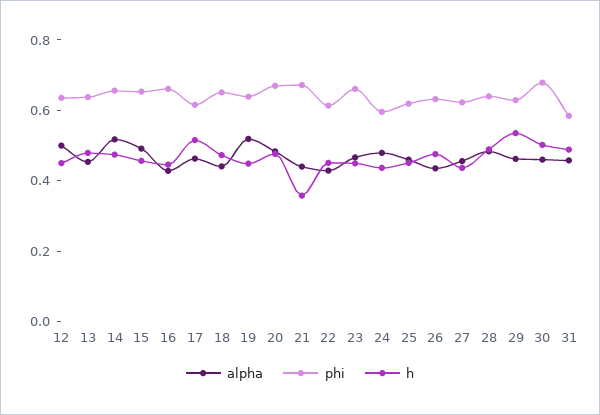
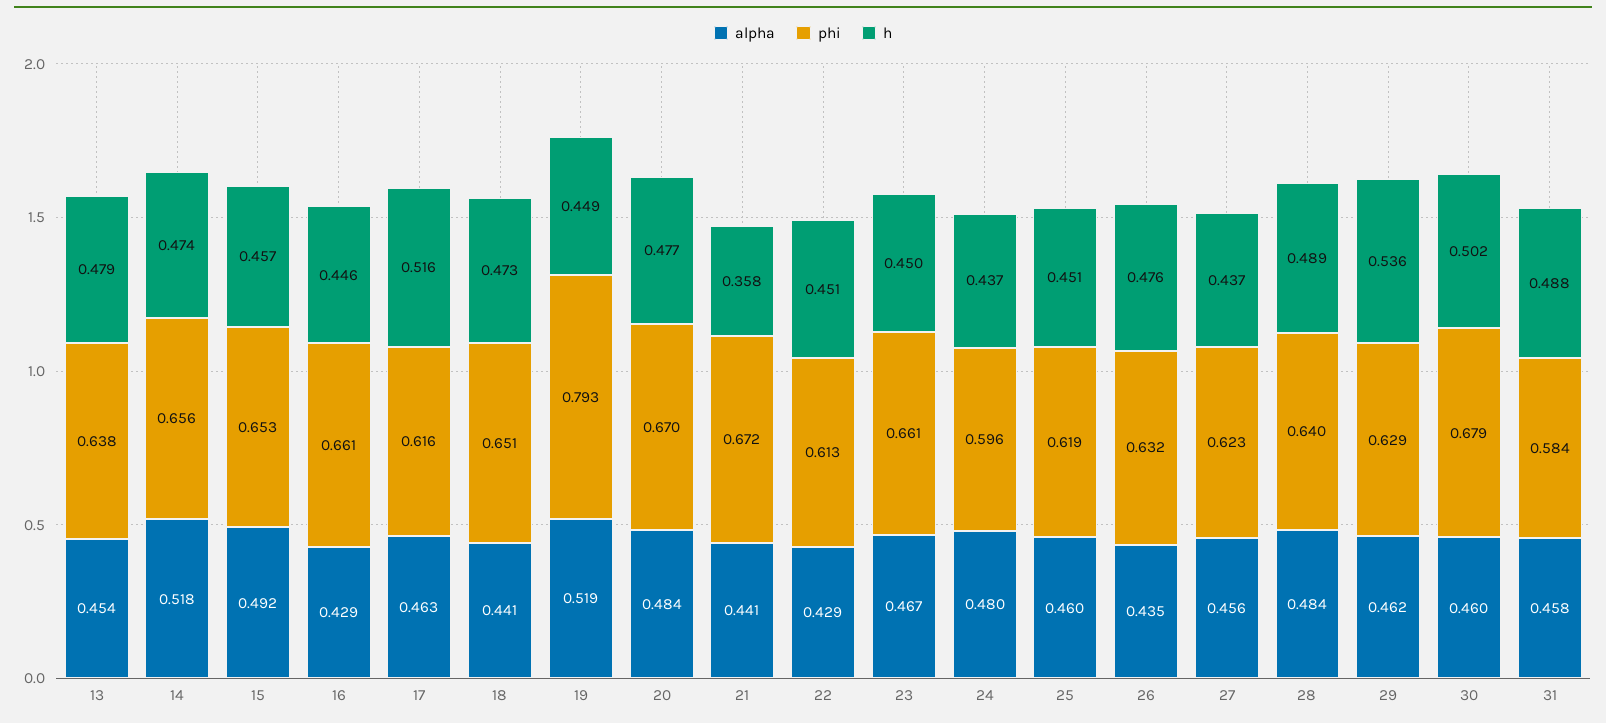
  {
    "alpha": {
-     "12": 0.5,
      "13": 0.454,
      "14": 0.518,
      "15": 0.492,
      "16": 0.429,
      "17": 0.463,
      "18": 0.441,
      "19": 0.519,
      "20": 0.484,
      "21": 0.441,
      "22": 0.429,
      "23": 0.467,
      "24": 0.48,
      "25": 0.46,
      "26": 0.435,
      "27": 0.456,
      "28": 0.484,
      "29": 0.462,
      "30": 0.46,
      "31": 0.458
    },
    "phi": {
-     "12": 0.65,
      "13": 0.638,
      "14": 0.656,
      "15": 0.653,
      "16": 0.661,
      "17": 0.616,
      "18": 0.651,
-     "19": 0.65,
+     "19": 0.793,
      "20": 0.67,
      "21": 0.672,
      "22": 0.613,
      "23": 0.661,
      "24": 0.596,
      "25": 0.619,
      "26": 0.632,
      "27": 0.623,
      "28": 0.64,
      "29": 0.629,
      "30": 0.679,
      "31": 0.584
    },
    "h": {
-     "12": 0.45,
      "13": 0.479,
      "14": 0.474,
      "15": 0.457,
      "16": 0.446,
      "17": 0.516,
      "18": 0.473,
      "19": 0.449,
      "20": 0.477,
      "21": 0.358,
      "22": 0.451,
      "23": 0.45,
      "24": 0.437,
      "25": 0.451,
      "26": 0.476,
      "27": 0.437,
      "28": 0.489,
      "29": 0.536,
      "30": 0.502,
      "31": 0.488
    }
  }

